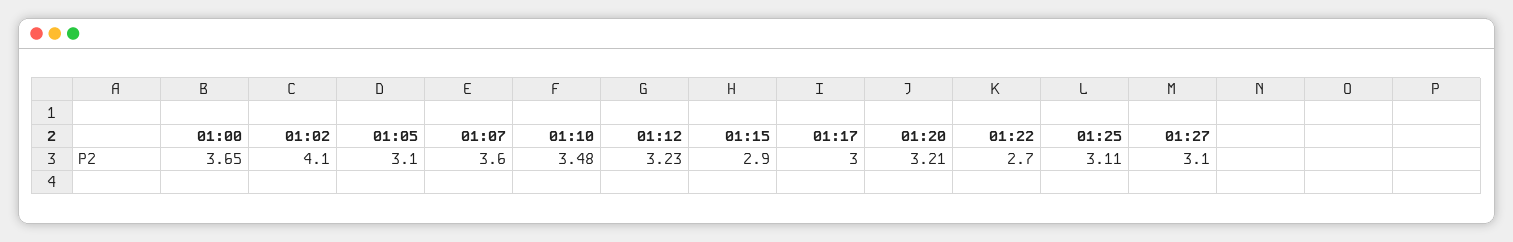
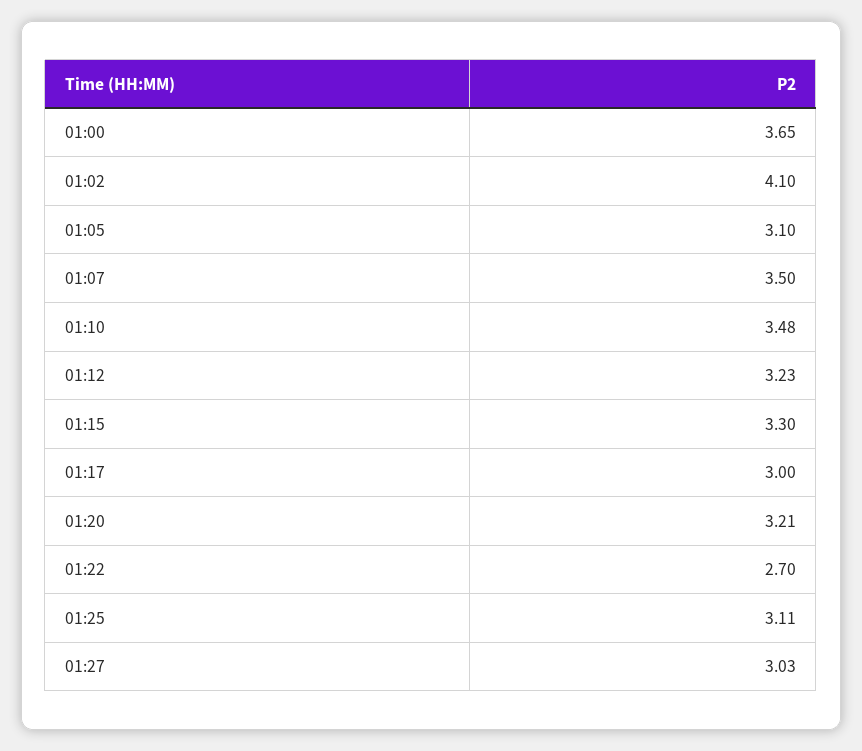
  {
    "01:00": 3.65,
    "01:02": 4.1,
    "01:05": 3.1,
-   "01:07": 3.6,
+   "01:07": 3.5,
    "01:10": 3.48,
    "01:12": 3.23,
-   "01:15": 2.9,
+   "01:15": 3.3,
    "01:17": 3,
    "01:20": 3.21,
    "01:22": 2.7,
    "01:25": 3.11,
-   "01:27": 3.1
+   "01:27": 3.03
  }

